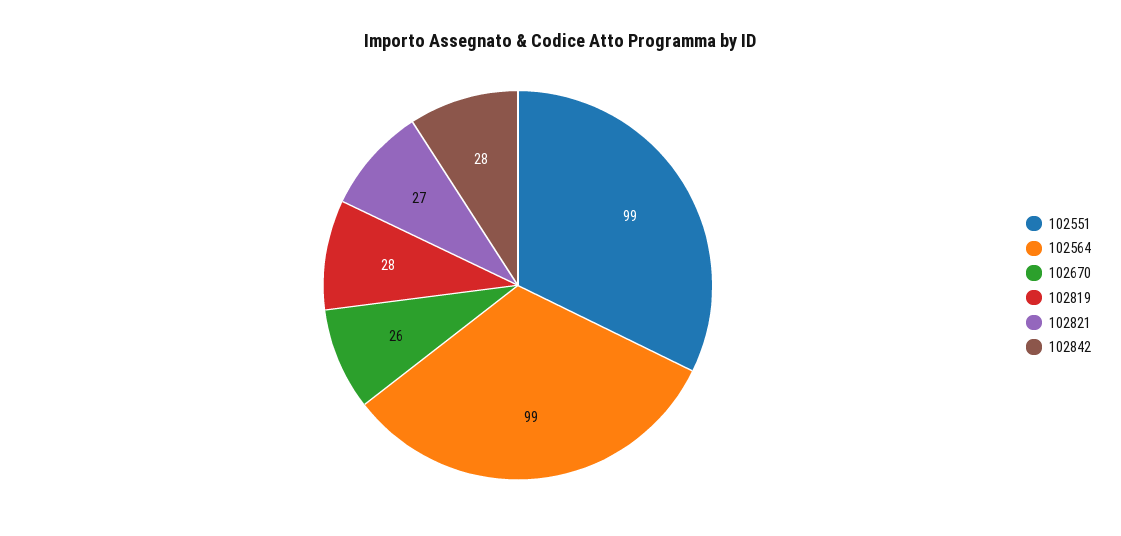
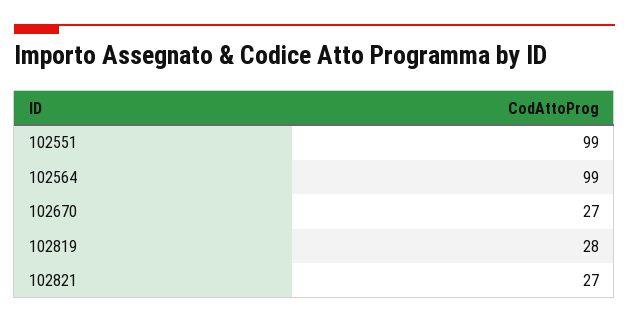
  {
    "102551": 99,
    "102564": 99,
-   "102670": 26,
+   "102670": 27,
    "102819": 28,
-   "102821": 27,
+   "102821": 27
-   "102842": 28
  }

